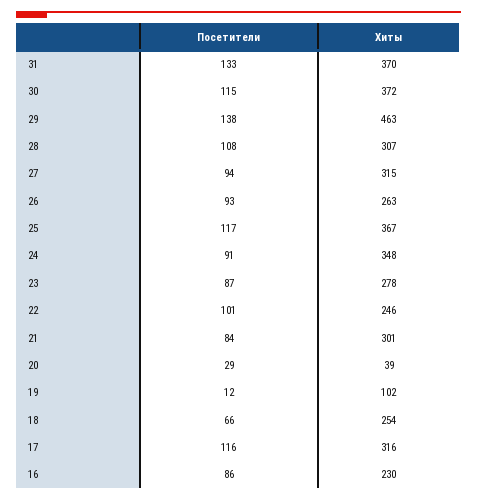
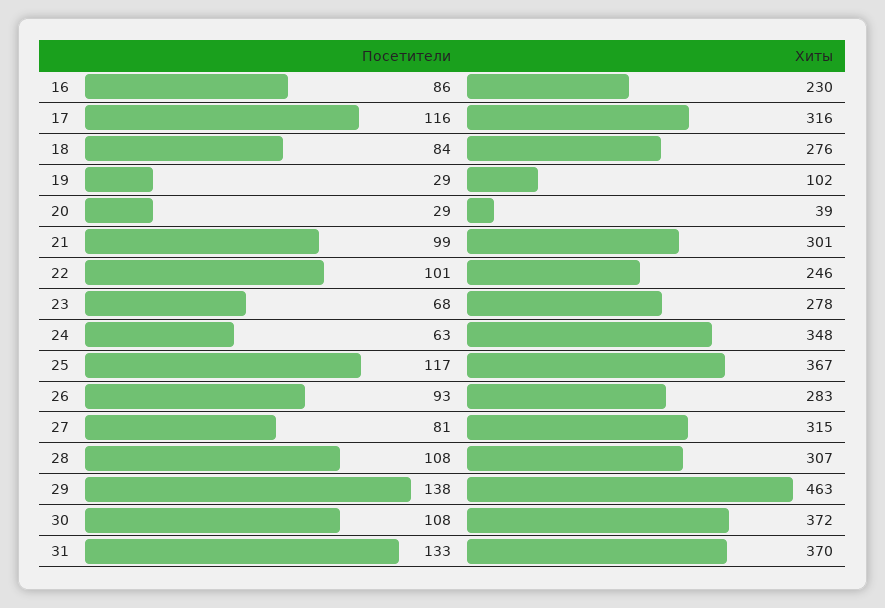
  {
    "Посетители": {
      "31": 133,
-     "30": 115,
+     "30": 108,
      "29": 138,
      "28": 108,
-     "27": 94,
+     "27": 81,
      "26": 93,
      "25": 117,
-     "24": 91,
+     "24": 63,
-     "23": 87,
+     "23": 68,
      "22": 101,
-     "21": 84,
+     "21": 99,
      "20": 29,
-     "19": 12,
+     "19": 29,
-     "18": 66,
+     "18": 84,
      "17": 116,
      "16": 86
    },
    "Хиты": {
      "31": 370,
      "30": 372,
      "29": 463,
      "28": 307,
      "27": 315,
-     "26": 263,
+     "26": 283,
      "25": 367,
      "24": 348,
      "23": 278,
      "22": 246,
      "21": 301,
      "20": 39,
      "19": 102,
-     "18": 254,
+     "18": 276,
      "17": 316,
      "16": 230
    }
  }

